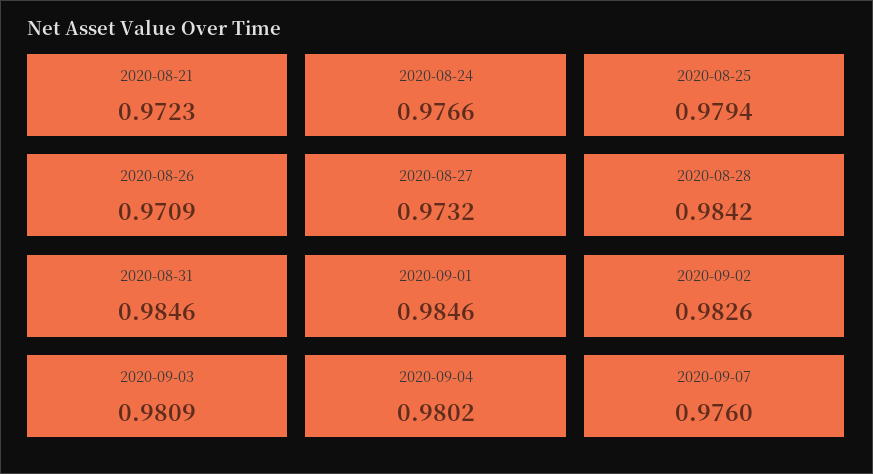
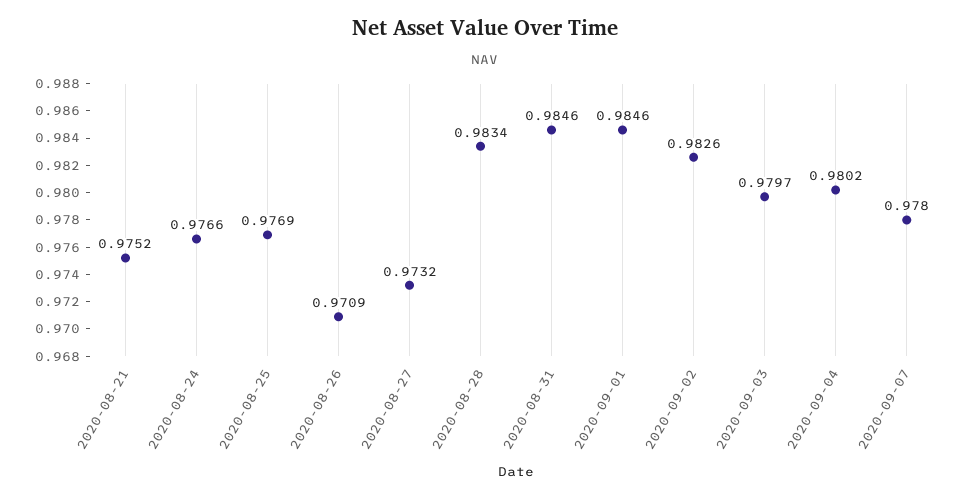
  {
-   "2020-08-21": 0.9723,
+   "2020-08-21": 0.9752,
    "2020-08-24": 0.9766,
-   "2020-08-25": 0.9794,
+   "2020-08-25": 0.9769,
    "2020-08-26": 0.9709,
    "2020-08-27": 0.9732,
-   "2020-08-28": 0.9842,
+   "2020-08-28": 0.9834,
    "2020-08-31": 0.9846,
    "2020-09-01": 0.9846,
    "2020-09-02": 0.9826,
-   "2020-09-03": 0.9809,
+   "2020-09-03": 0.9797,
    "2020-09-04": 0.9802,
-   "2020-09-07": 0.976
+   "2020-09-07": 0.978
  }

